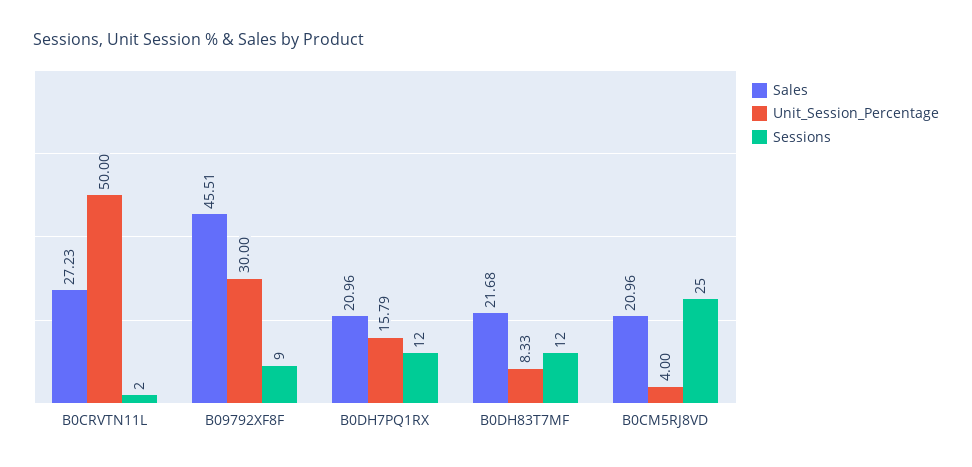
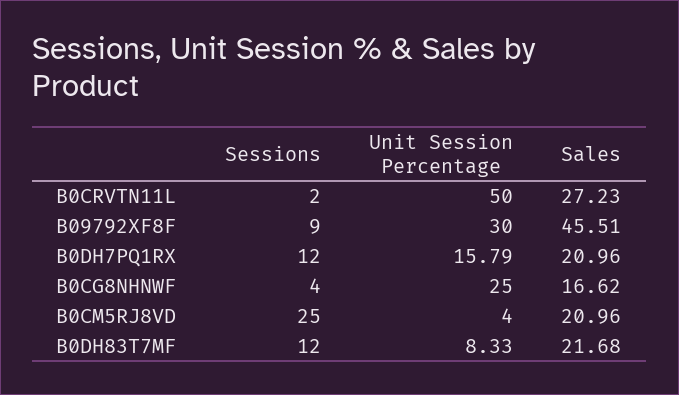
  {
    "Sales": {
      "B0CRVTN11L": 27.23,
      "B09792XF8F": 45.51,
      "B0DH7PQ1RX": 20.96,
      "B0DH83T7MF": 21.68,
-     "B0CM5RJ8VD": 20.96
+     "B0CM5RJ8VD": 20.96,
+     "B0CG8NHNWF": 16.62
    },
    "Unit_Session_Percentage": {
      "B0CRVTN11L": 50,
      "B09792XF8F": 30,
      "B0DH7PQ1RX": 15.79,
      "B0DH83T7MF": 8.33,
-     "B0CM5RJ8VD": 4
+     "B0CM5RJ8VD": 4,
+     "B0CG8NHNWF": 25
    },
    "Sessions": {
      "B0CRVTN11L": 2,
      "B09792XF8F": 9,
      "B0DH7PQ1RX": 12,
      "B0DH83T7MF": 12,
-     "B0CM5RJ8VD": 25
+     "B0CM5RJ8VD": 25,
+     "B0CG8NHNWF": 4
    }
  }

